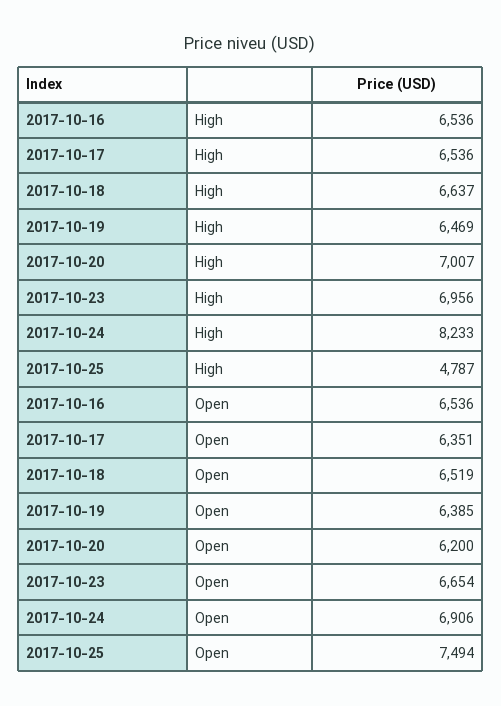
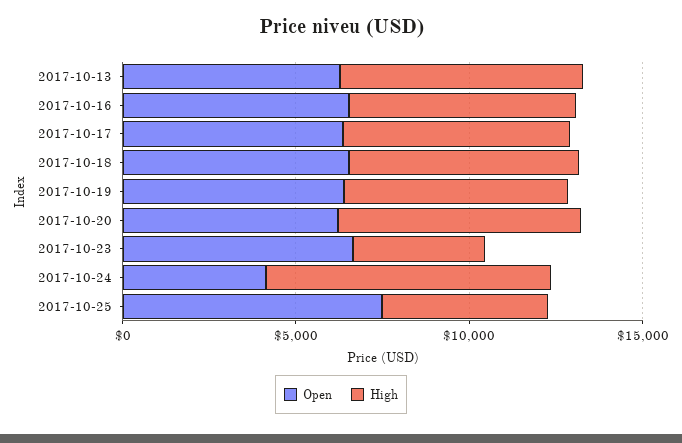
  {
    "High": {
      "2017-10-16": 6536,
      "2017-10-17": 6536,
      "2017-10-18": 6637,
      "2017-10-19": 6469,
      "2017-10-20": 7007,
-     "2017-10-23": 6956,
+     "2017-10-23": 4000,
      "2017-10-24": 8233,
-     "2017-10-25": 4787
+     "2017-10-25": 4787,
+     "2017-10-13": 7000
    },
    "Open": {
      "2017-10-16": 6536,
      "2017-10-17": 6351,
      "2017-10-18": 6519,
      "2017-10-19": 6385,
      "2017-10-20": 6200,
      "2017-10-23": 6654,
-     "2017-10-24": 6906,
+     "2017-10-24": 4000,
-     "2017-10-25": 7494
+     "2017-10-25": 7494,
+     "2017-10-13": 6000
    }
  }

